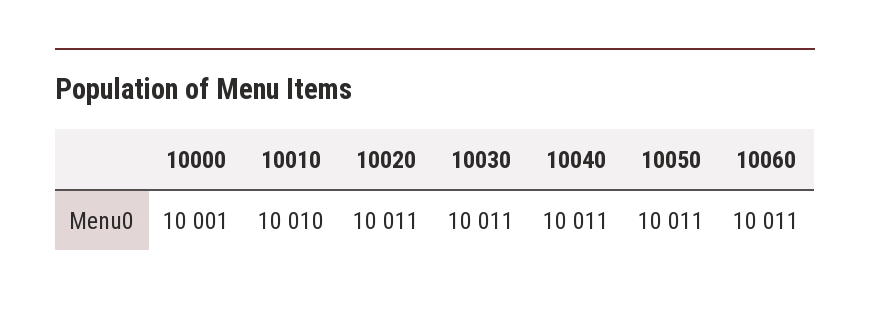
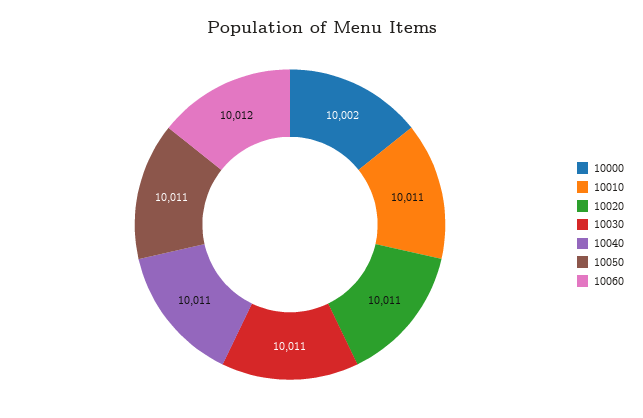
  {
-   "10000": 10001,
+   "10000": 10002,
-   "10010": 10010,
+   "10010": 10011,
    "10020": 10011,
    "10030": 10011,
    "10040": 10011,
    "10050": 10011,
-   "10060": 10011
+   "10060": 10012
  }

